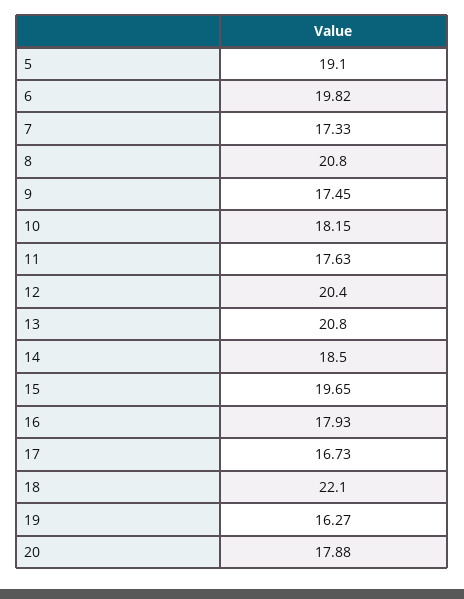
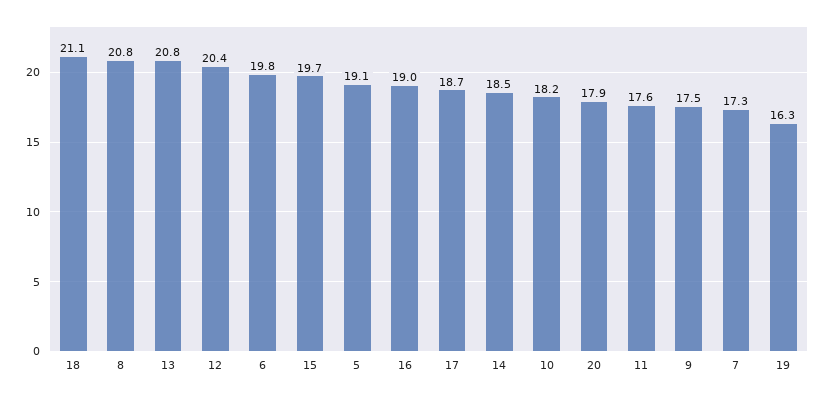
  {
    "5": 19.1,
    "6": 19.82,
    "7": 17.33,
    "8": 20.8,
    "9": 17.45,
    "10": 18.15,
    "11": 17.63,
    "12": 20.4,
    "13": 20.8,
    "14": 18.5,
    "15": 19.65,
-   "16": 17.93,
+   "16": 19,
-   "17": 16.73,
+   "17": 18.7,
-   "18": 22.1,
+   "18": 21.1,
    "19": 16.27,
    "20": 17.88
  }

